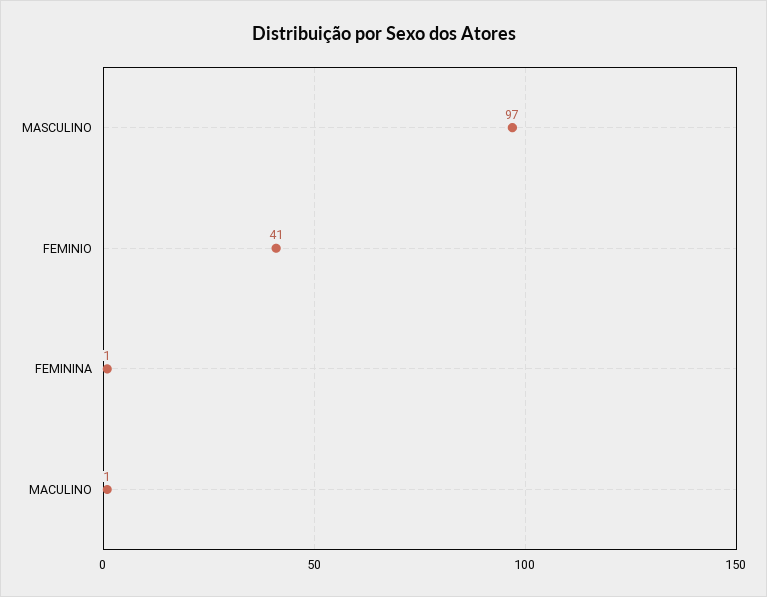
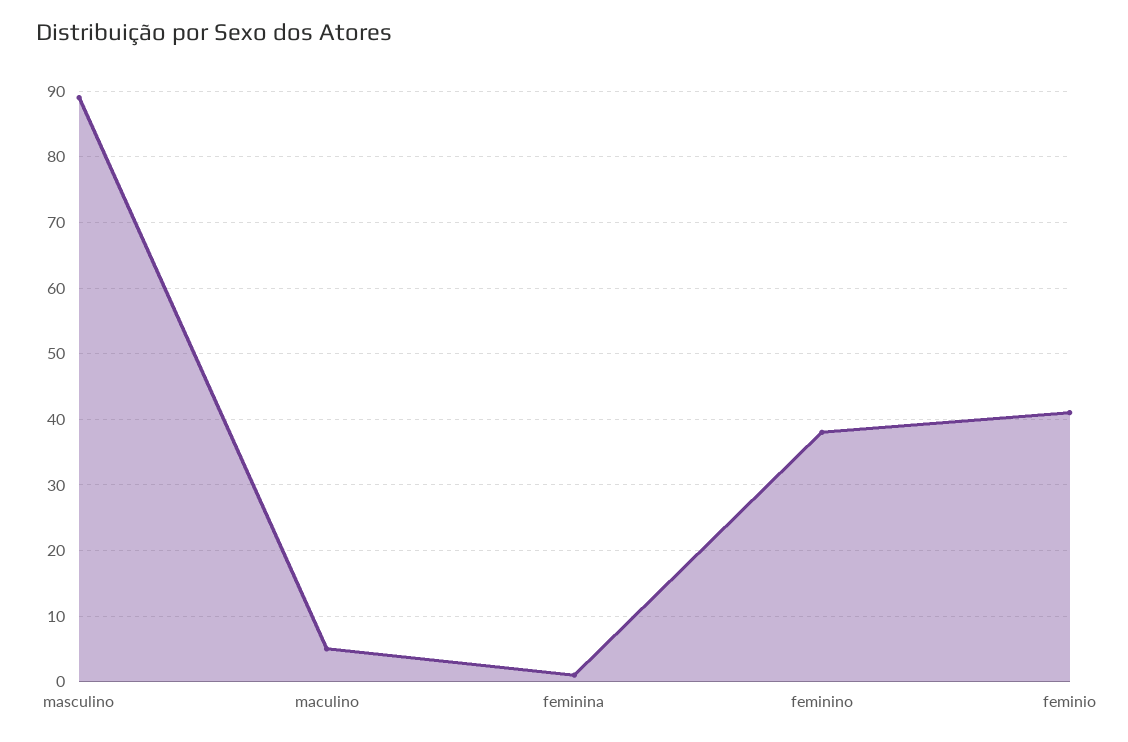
  {
-   "MASCULINO": 97,
+   "MASCULINO": 89,
    "FEMINIO": 41,
    "FEMININA": 1,
-   "MACULINO": 1
+   "MACULINO": 5,
+   "feminino": 38
  }

